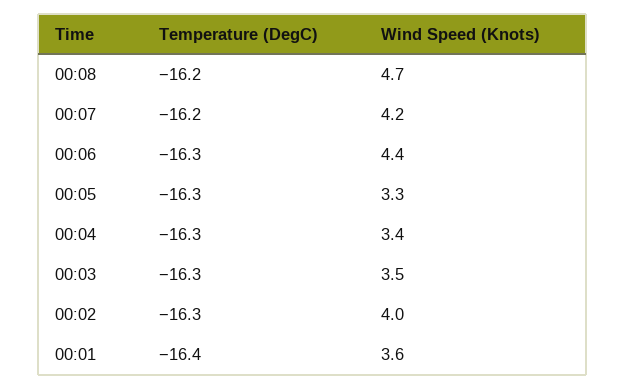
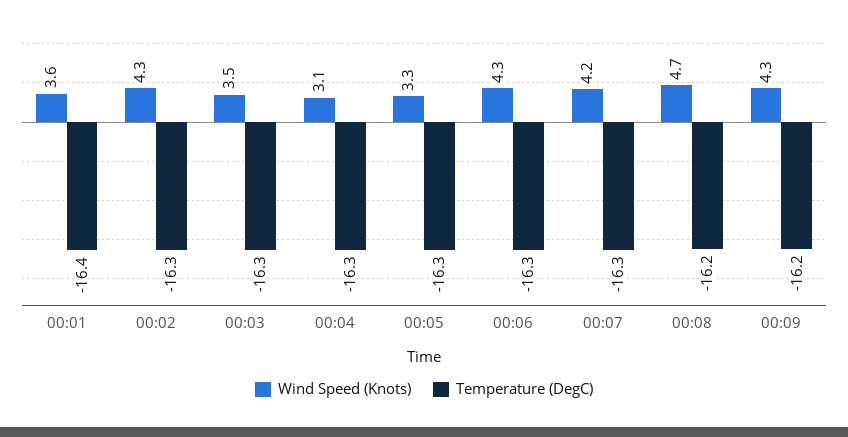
  {
    "Temperature (DegC)": {
      "00:08": -16.2,
-     "00:07": -16.2,
+     "00:07": -16.3,
      "00:06": -16.3,
      "00:05": -16.3,
      "00:04": -16.3,
      "00:03": -16.3,
      "00:02": -16.3,
-     "00:01": -16.4
+     "00:01": -16.4,
+     "00:09": -16.2
    },
    "Wind Speed (Knots)": {
      "00:08": 4.7,
      "00:07": 4.2,
-     "00:06": 4.4,
+     "00:06": 4.3,
      "00:05": 3.3,
-     "00:04": 3.4,
+     "00:04": 3.1,
      "00:03": 3.5,
-     "00:02": 4,
+     "00:02": 4.3,
-     "00:01": 3.6
+     "00:01": 3.6,
+     "00:09": 4.3
    }
  }

